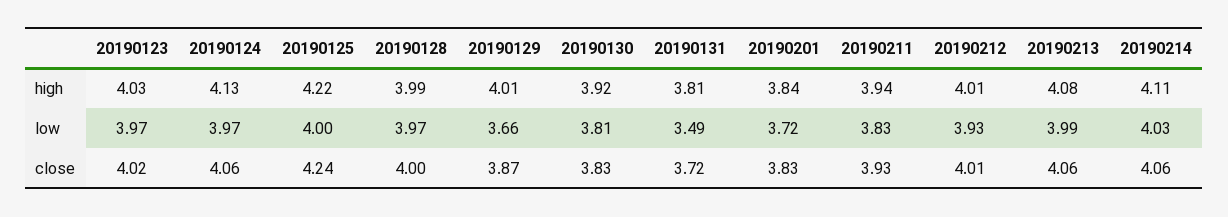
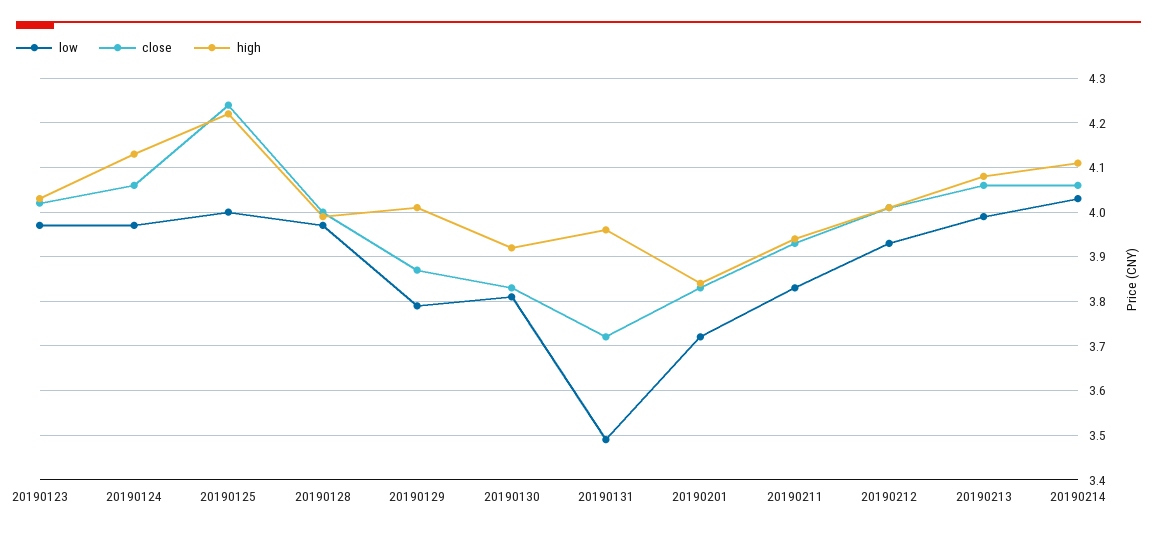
  {
    "high": {
      "20190123": 4.03,
      "20190124": 4.13,
      "20190125": 4.22,
      "20190128": 3.99,
      "20190129": 4.01,
      "20190130": 3.92,
-     "20190131": 3.81,
+     "20190131": 3.95,
      "20190201": 3.84,
      "20190211": 3.94,
      "20190212": 4.01,
      "20190213": 4.08,
      "20190214": 4.11
    },
    "low": {
      "20190123": 3.97,
      "20190124": 3.97,
      "20190125": 4,
      "20190128": 3.97,
-     "20190129": 3.66,
+     "20190129": 3.8,
      "20190130": 3.81,
      "20190131": 3.49,
      "20190201": 3.72,
      "20190211": 3.83,
      "20190212": 3.93,
      "20190213": 3.99,
      "20190214": 4.03
    },
    "close": {
      "20190123": 4.02,
      "20190124": 4.06,
      "20190125": 4.24,
      "20190128": 4,
      "20190129": 3.87,
      "20190130": 3.83,
      "20190131": 3.72,
      "20190201": 3.83,
      "20190211": 3.93,
      "20190212": 4.01,
      "20190213": 4.06,
      "20190214": 4.06
    }
  }

